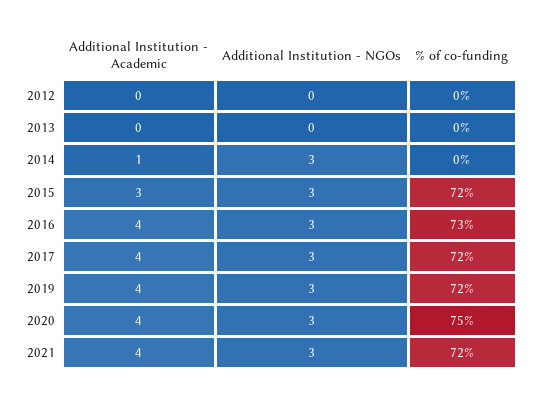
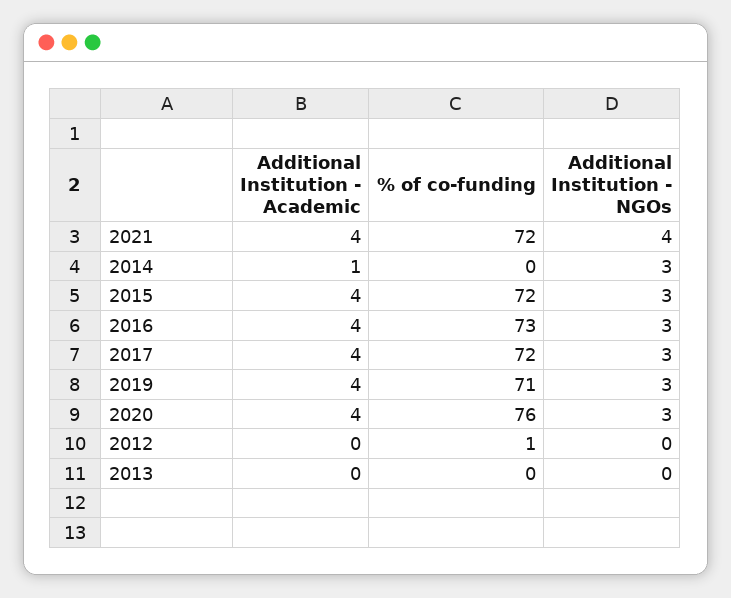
  {
    "Additional Institution - Academic": {
      "2012": 0,
      "2013": 0,
      "2014": 1,
-     "2015": 3,
+     "2015": 4,
      "2016": 4,
      "2017": 4,
      "2019": 4,
      "2020": 4,
      "2021": 4
    },
    "Additional Institution - NGOs": {
      "2012": 0,
      "2013": 0,
      "2014": 3,
      "2015": 3,
      "2016": 3,
      "2017": 3,
      "2019": 3,
      "2020": 3,
-     "2021": 3
+     "2021": 4
    },
    "% of co-funding": {
-     "2012": 0,
+     "2012": 1,
      "2013": 0,
      "2014": 0,
      "2015": 72,
      "2016": 73,
      "2017": 72,
-     "2019": 72,
+     "2019": 71,
-     "2020": 75,
+     "2020": 76,
      "2021": 72
    }
  }

